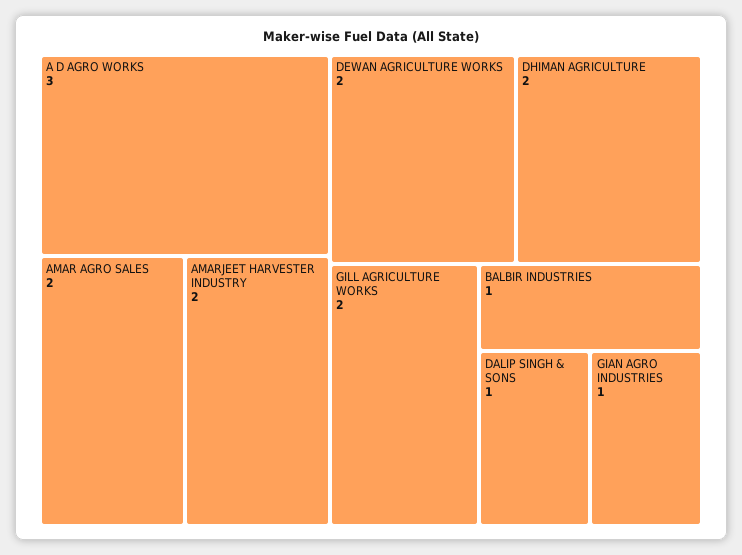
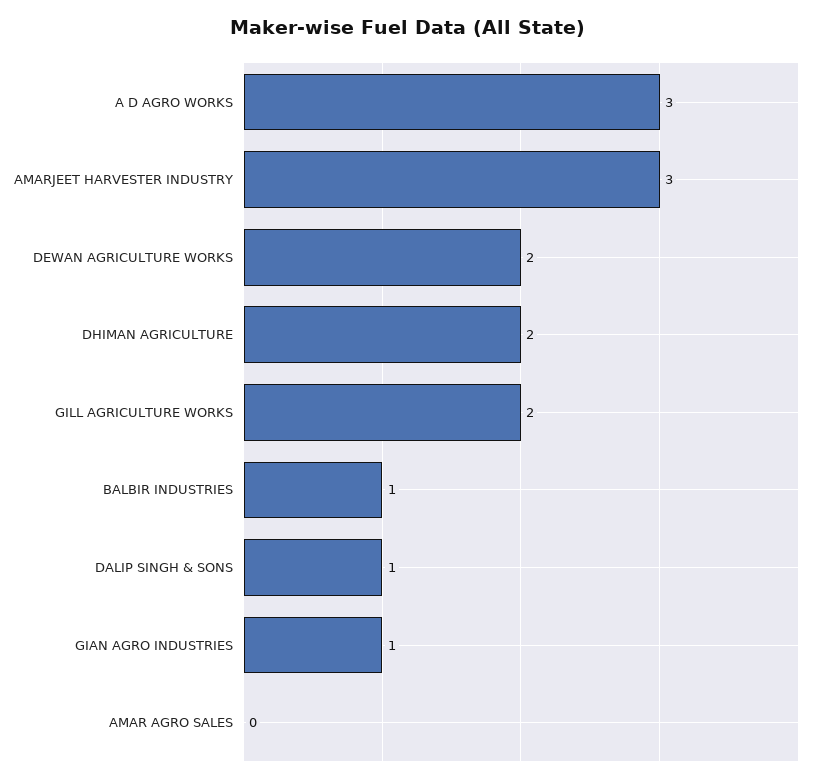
  {
    "A D AGRO WORKS": 3,
-   "AMAR AGRO SALES": 2,
+   "AMAR AGRO SALES": 0,
-   "AMARJEET HARVESTER INDUSTRY": 2,
+   "AMARJEET HARVESTER INDUSTRY": 3,
    "DEWAN AGRICULTURE WORKS": 2,
    "DHIMAN AGRICULTURE": 2,
    "GILL AGRICULTURE WORKS": 2,
    "BALBIR INDUSTRIES": 1,
    "DALIP SINGH & SONS": 1,
    "GIAN AGRO INDUSTRIES": 1
  }

